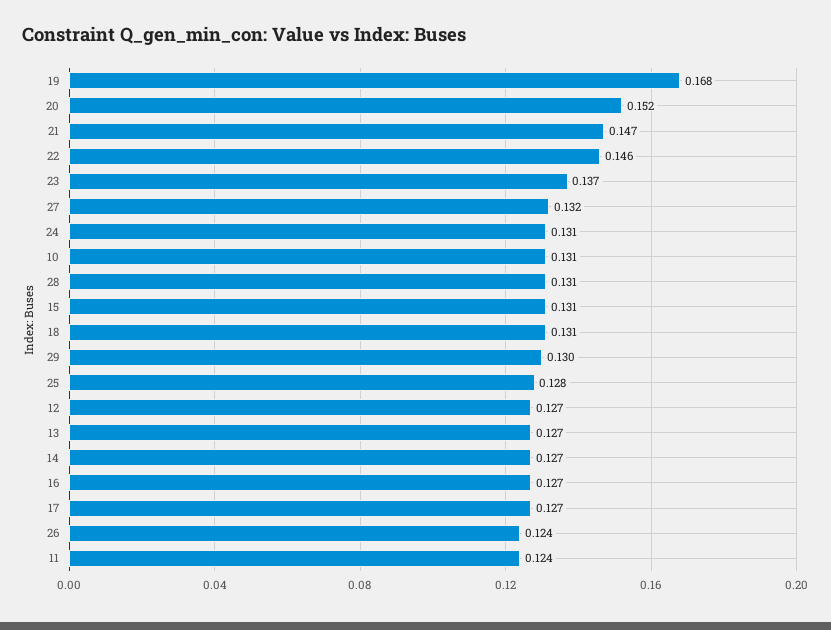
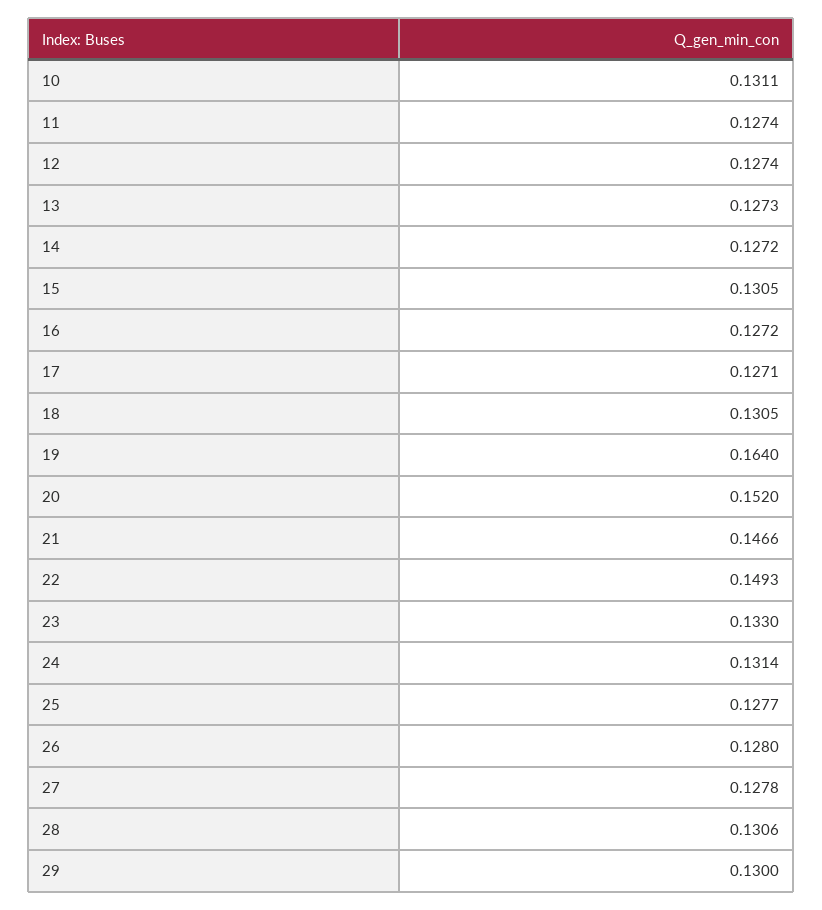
  {
-   "19": 0.168,
+   "19": 0.164,
    "20": 0.152,
    "21": 0.1466,
-   "22": 0.146,
+   "22": 0.1493,
-   "23": 0.137,
+   "23": 0.133,
-   "27": 0.132,
+   "27": 0.1278,
    "24": 0.1314,
    "10": 0.1311,
    "28": 0.1306,
    "15": 0.1305,
    "18": 0.1305,
    "29": 0.13,
    "25": 0.1277,
    "12": 0.1274,
    "13": 0.1273,
    "14": 0.1272,
    "16": 0.1272,
    "17": 0.1271,
-   "26": 0.124,
+   "26": 0.128,
-   "11": 0.124
+   "11": 0.1274
  }

